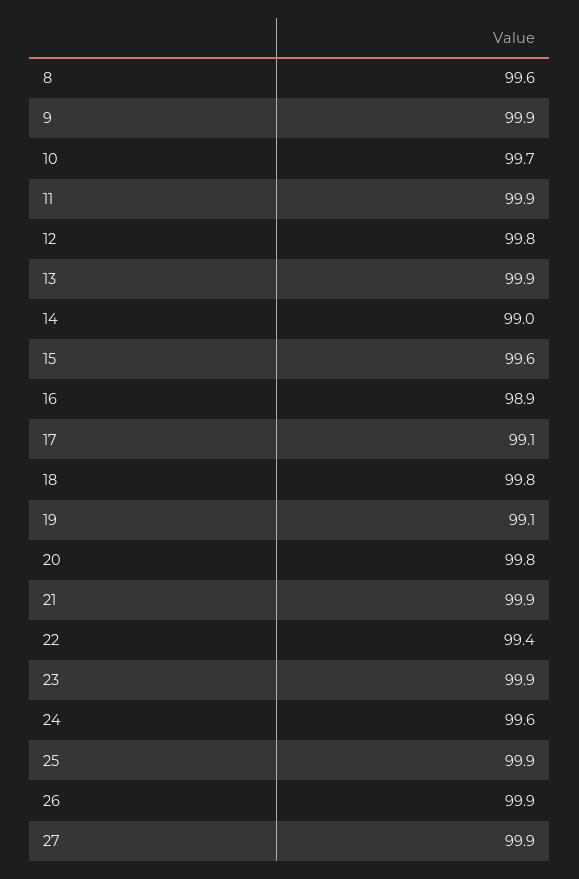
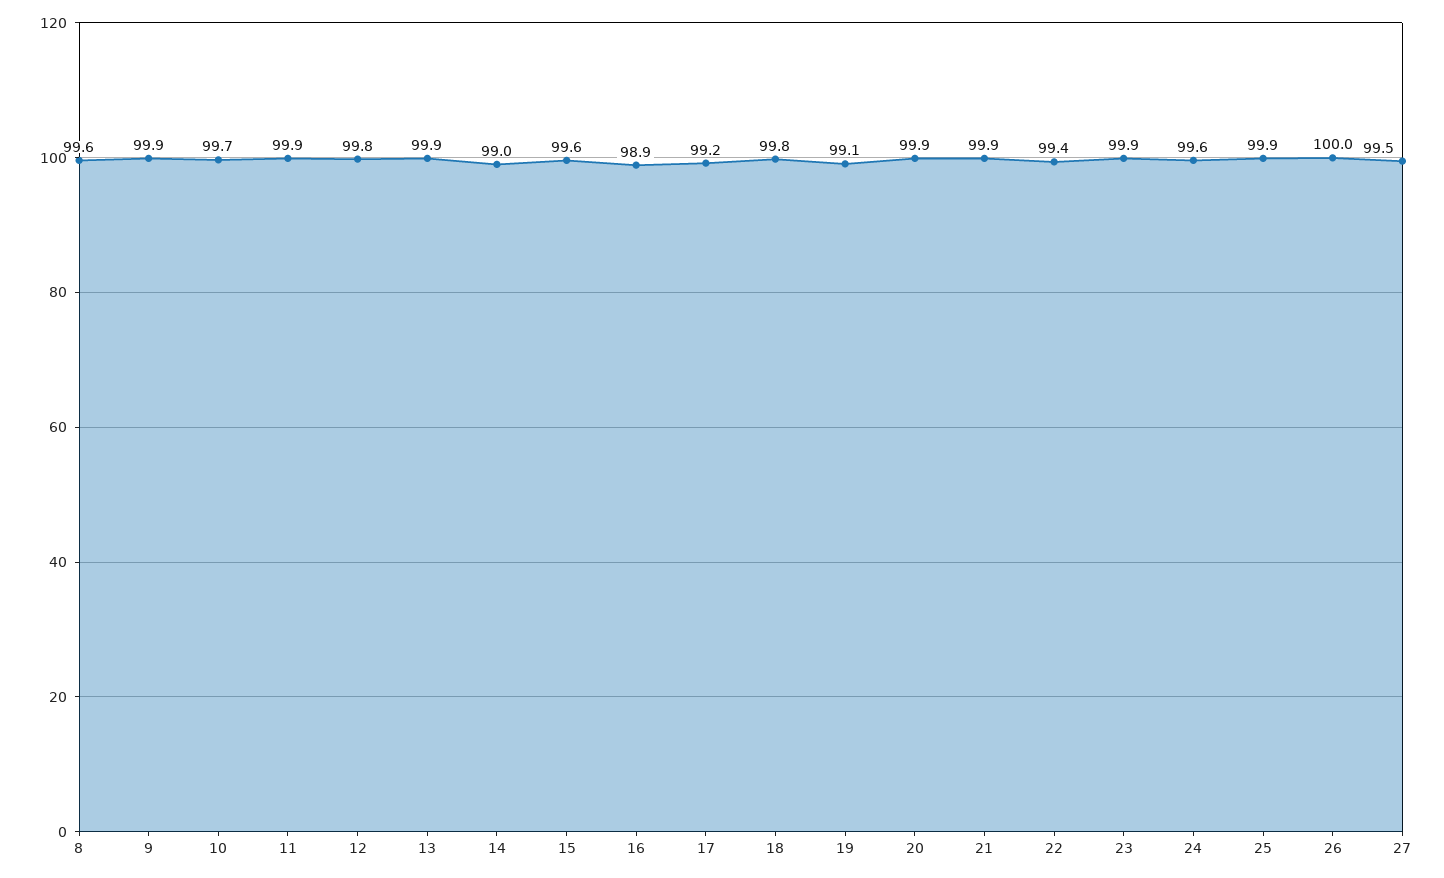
  {
    "8": 99.6,
    "9": 99.9,
    "10": 99.7,
    "11": 99.9,
    "12": 99.8,
    "13": 99.9,
    "14": 99,
    "15": 99.6,
    "16": 98.9,
-   "17": 99.1,
+   "17": 99.2,
    "18": 99.8,
    "19": 99.1,
-   "20": 99.8,
+   "20": 99.9,
    "21": 99.9,
    "22": 99.4,
    "23": 99.9,
    "24": 99.6,
    "25": 99.9,
-   "26": 99.9,
+   "26": 100,
-   "27": 99.9
+   "27": 99.5
  }

